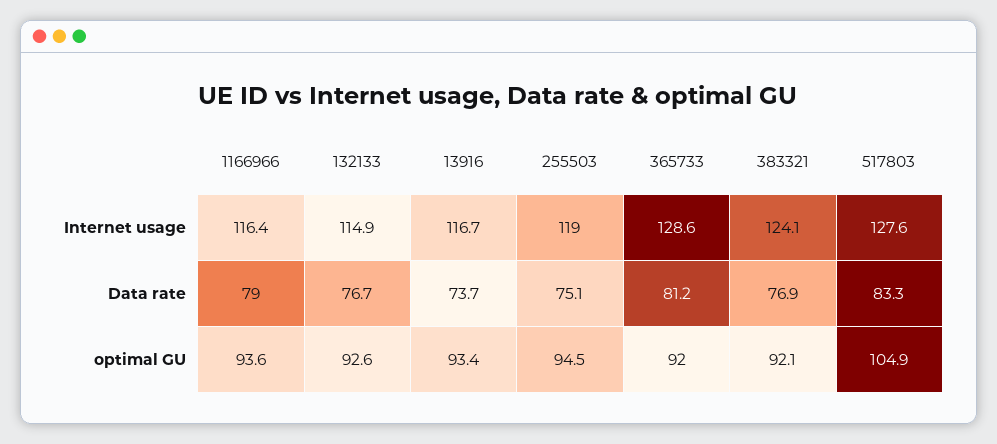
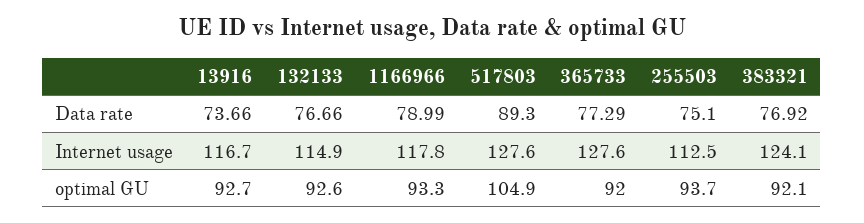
  {
    "1166966": {
-     "Internet usage": 116.4,
+     "Internet usage": 117.8,
      "Data rate": 78.99,
-     "optimal GU": 93.6
+     "optimal GU": 93.3
    },
    "132133": {
      "Internet usage": 114.9,
      "Data rate": 76.66,
      "optimal GU": 92.6
    },
    "13916": {
      "Internet usage": 116.7,
      "Data rate": 73.66,
-     "optimal GU": 93.4
+     "optimal GU": 92.7
    },
    "255503": {
-     "Internet usage": 119,
+     "Internet usage": 112.5,
      "Data rate": 75.1,
-     "optimal GU": 94.5
+     "optimal GU": 93.7
    },
    "365733": {
-     "Internet usage": 128.6,
+     "Internet usage": 127.6,
-     "Data rate": 81.2,
+     "Data rate": 77.29,
      "optimal GU": 92
    },
    "383321": {
      "Internet usage": 124.1,
      "Data rate": 76.92,
      "optimal GU": 92.1
    },
    "517803": {
      "Internet usage": 127.6,
-     "Data rate": 83.3,
+     "Data rate": 89.3,
      "optimal GU": 104.9
    }
  }

